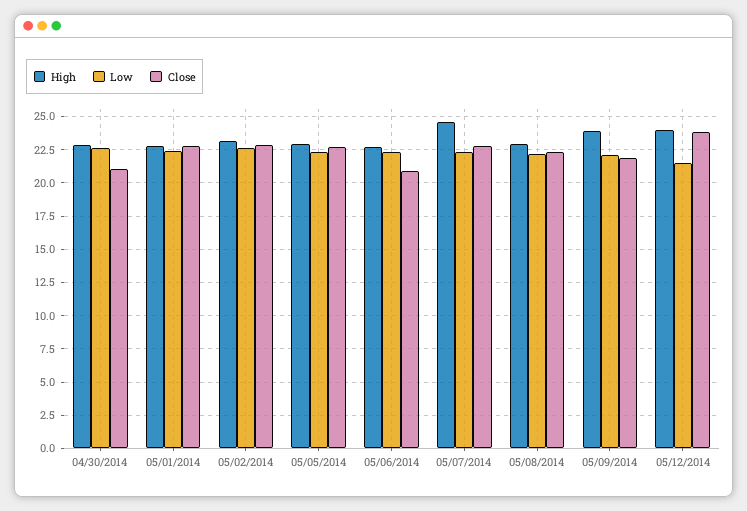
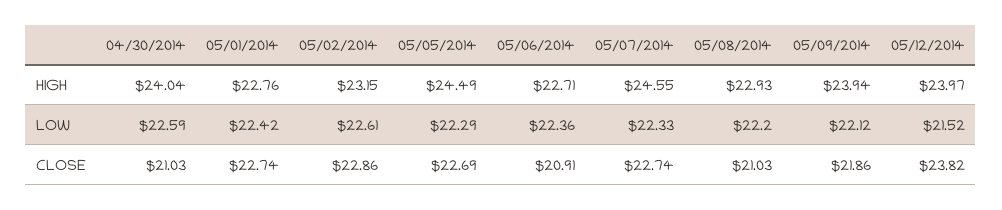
  {
    "High": {
-     "04/30/2014": 23,
+     "04/30/2014": 24.04,
      "05/01/2014": 22.76,
      "05/02/2014": 23.15,
-     "05/05/2014": 23,
+     "05/05/2014": 24.49,
      "05/06/2014": 22.71,
      "05/07/2014": 24.55,
      "05/08/2014": 22.93,
      "05/09/2014": 23.94,
      "05/12/2014": 23.97
    },
    "Low": {
      "04/30/2014": 22.59,
      "05/01/2014": 22.42,
      "05/02/2014": 22.61,
      "05/05/2014": 22.29,
      "05/06/2014": 22.36,
      "05/07/2014": 22.33,
      "05/08/2014": 22.2,
      "05/09/2014": 22.12,
      "05/12/2014": 21.52
    },
    "Close": {
      "04/30/2014": 21.03,
      "05/01/2014": 22.74,
      "05/02/2014": 22.86,
      "05/05/2014": 22.69,
      "05/06/2014": 20.91,
      "05/07/2014": 22.74,
-     "05/08/2014": 22.5,
+     "05/08/2014": 21.03,
      "05/09/2014": 21.86,
      "05/12/2014": 23.82
    }
  }

